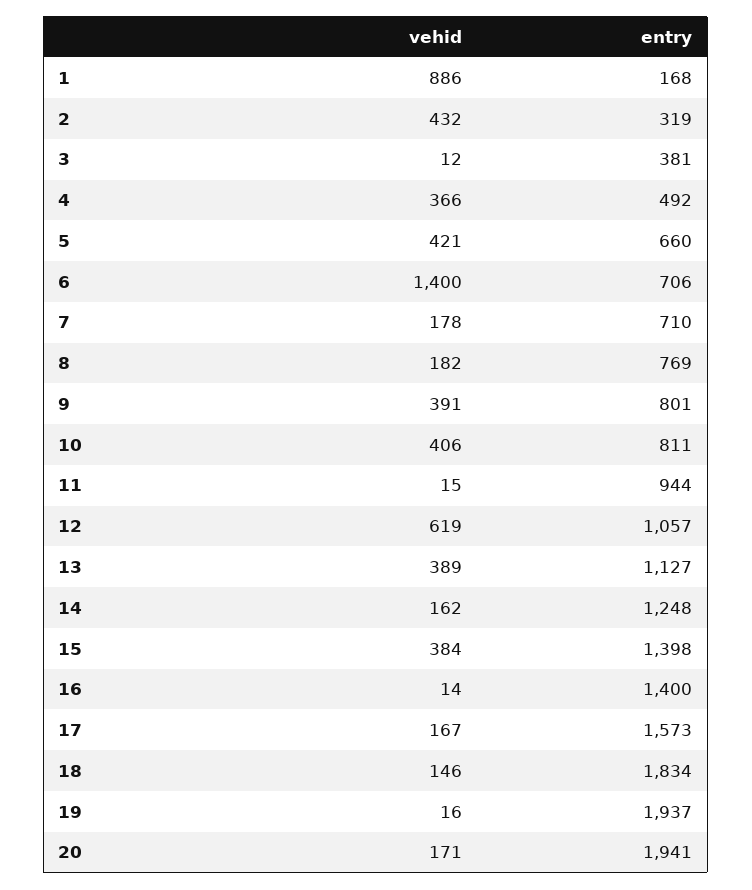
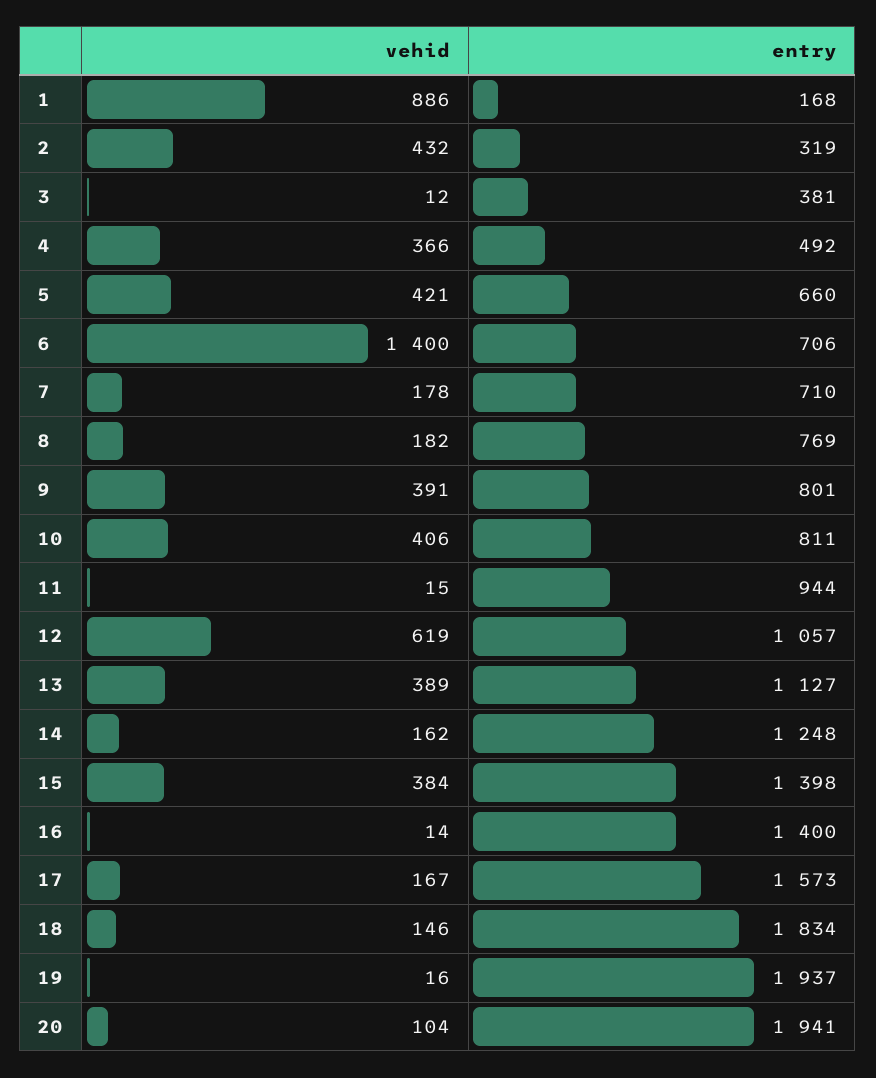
  {
    "vehid": {
      "1": 886,
      "2": 432,
      "3": 12,
      "4": 366,
      "5": 421,
      "6": 1400,
      "7": 178,
      "8": 182,
      "9": 391,
      "10": 406,
      "11": 15,
      "12": 619,
      "13": 389,
      "14": 162,
      "15": 384,
      "16": 14,
      "17": 167,
      "18": 146,
      "19": 16,
-     "20": 171
+     "20": 104
    },
    "entry": {
      "1": 168,
      "2": 319,
      "3": 381,
      "4": 492,
      "5": 660,
      "6": 706,
      "7": 710,
      "8": 769,
      "9": 801,
      "10": 811,
      "11": 944,
      "12": 1057,
      "13": 1127,
      "14": 1248,
      "15": 1398,
      "16": 1400,
      "17": 1573,
      "18": 1834,
      "19": 1937,
      "20": 1941
    }
  }

